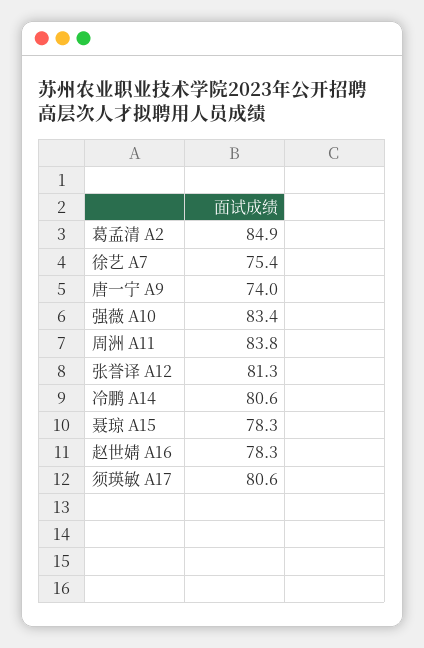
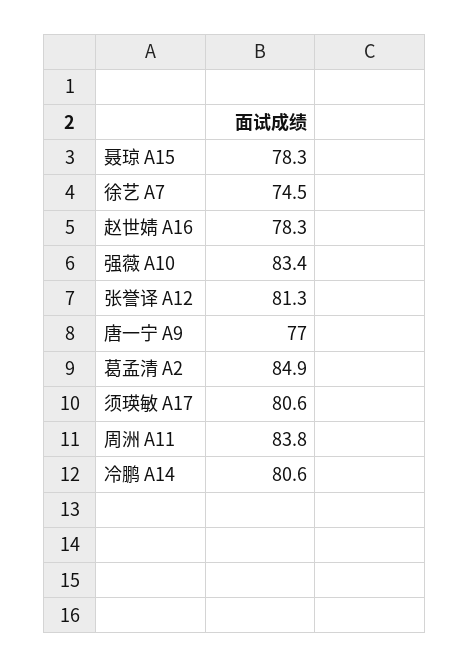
  {
    "葛孟清 A2": 84.9,
-   "徐艺 A7": 75.4,
+   "徐艺 A7": 74.5,
-   "唐一宁 A9": 74,
+   "唐一宁 A9": 77,
    "强薇 A10": 83.4,
    "周洲 A11": 83.8,
    "张誉译 A12": 81.3,
    "冷鹏 A14": 80.6,
    "聂琼 A15": 78.3,
    "赵世婧 A16": 78.3,
    "须瑛敏 A17": 80.6
  }

